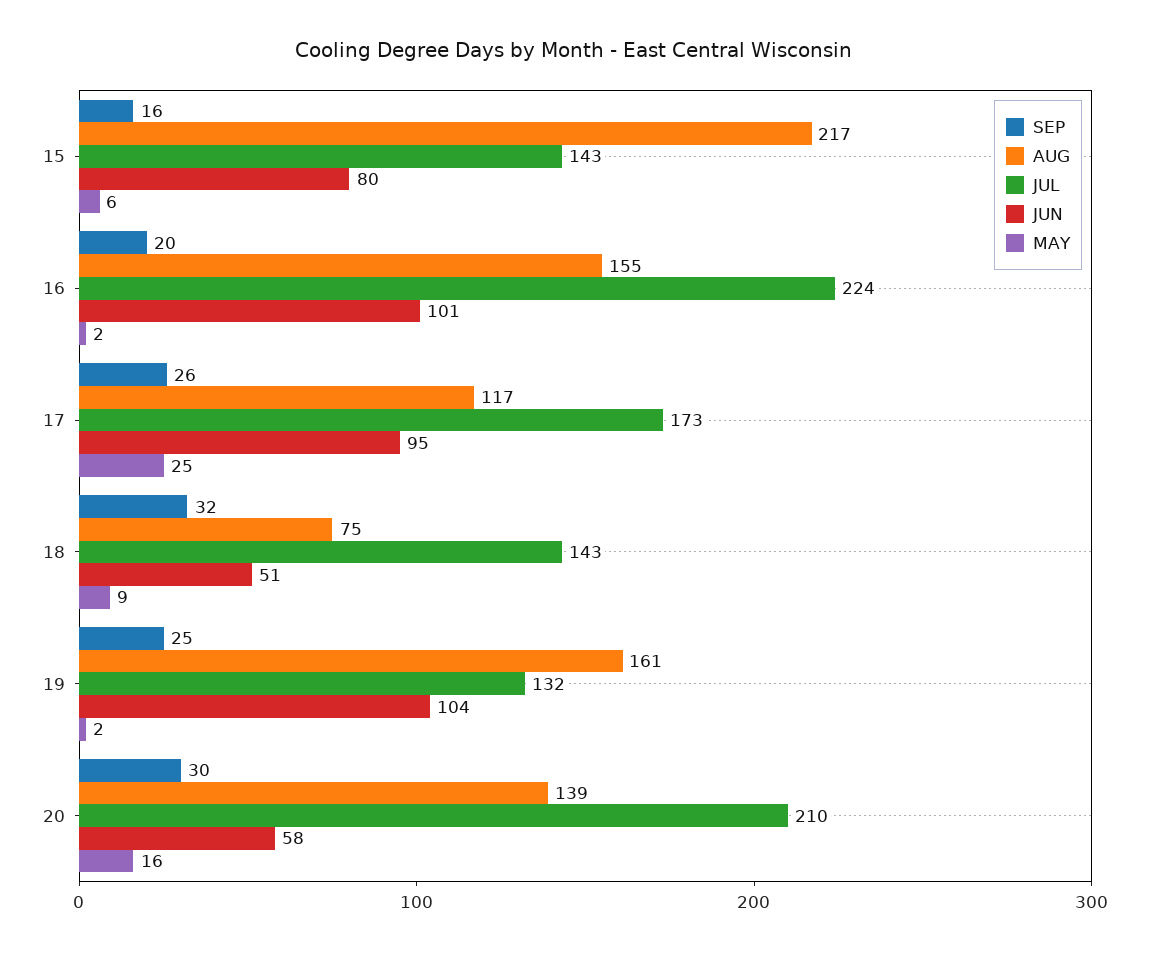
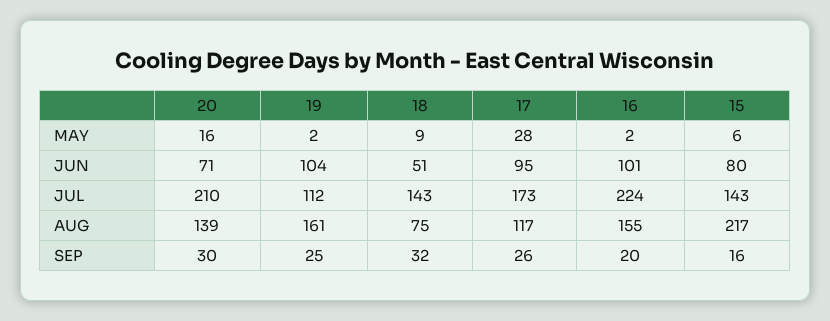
  {
    "SEP": {
      "15": 16,
      "16": 20,
      "17": 26,
      "18": 32,
      "19": 25,
      "20": 30
    },
    "AUG": {
      "15": 217,
      "16": 155,
      "17": 117,
      "18": 75,
      "19": 161,
      "20": 139
    },
    "JUL": {
      "15": 143,
      "16": 224,
      "17": 173,
      "18": 143,
-     "19": 132,
+     "19": 112,
      "20": 210
    },
    "JUN": {
      "15": 80,
      "16": 101,
      "17": 95,
      "18": 51,
      "19": 104,
-     "20": 58
+     "20": 71
    },
    "MAY": {
      "15": 6,
      "16": 2,
-     "17": 25,
+     "17": 28,
      "18": 9,
      "19": 2,
      "20": 16
    }
  }

